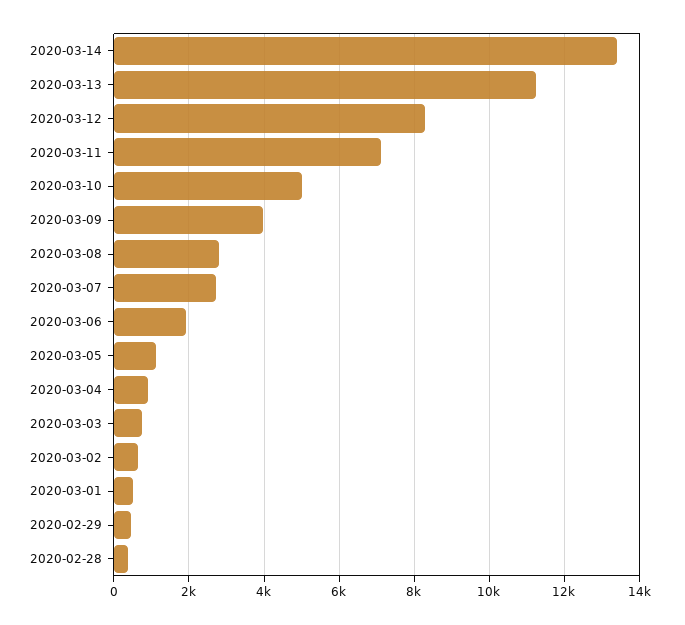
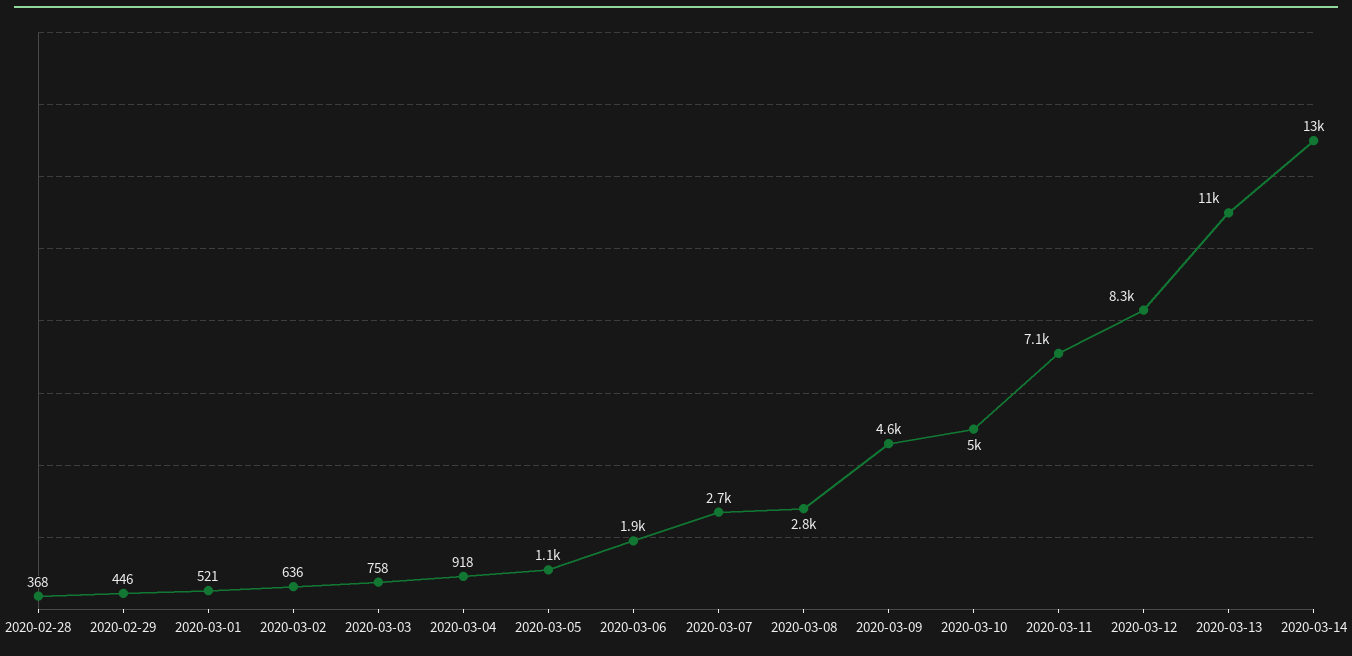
  {
    "2020-03-14": 13000,
    "2020-03-13": 11000,
    "2020-03-12": 8300,
    "2020-03-11": 7100,
    "2020-03-10": 5000,
-   "2020-03-09": 4000,
+   "2020-03-09": 4600,
    "2020-03-08": 2800,
    "2020-03-07": 2700,
    "2020-03-06": 1900,
    "2020-03-05": 1100,
    "2020-03-04": 918,
    "2020-03-03": 758,
    "2020-03-02": 636,
    "2020-03-01": 521,
    "2020-02-29": 446,
    "2020-02-28": 368
  }

